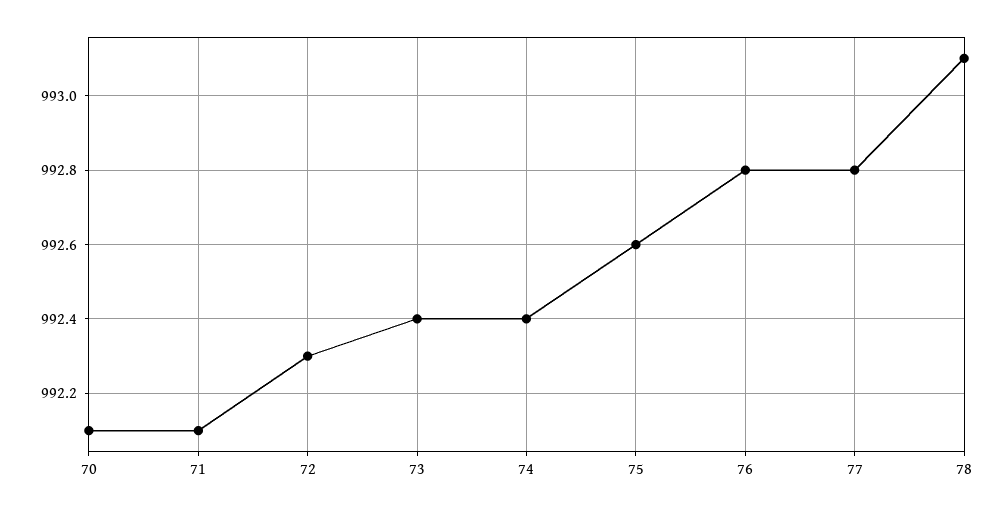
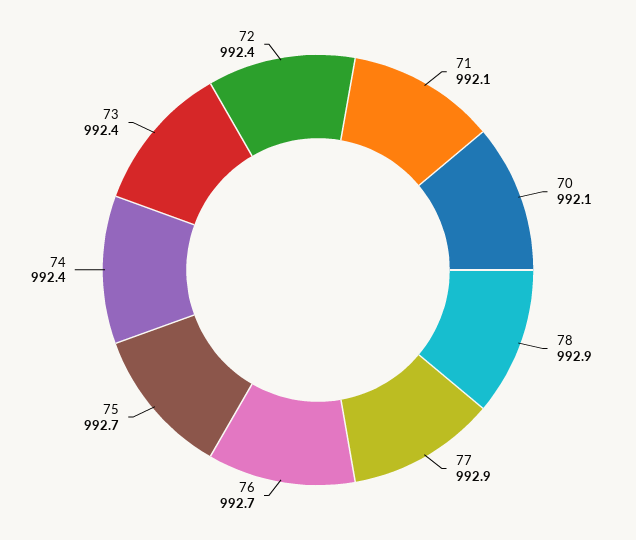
  {
    "70": 992.1,
    "71": 992.1,
-   "72": 992.3,
+   "72": 992.4,
    "73": 992.4,
    "74": 992.4,
-   "75": 992.6,
+   "75": 992.7,
-   "76": 992.8,
+   "76": 992.7,
-   "77": 992.8,
+   "77": 992.9,
-   "78": 993.1
+   "78": 992.9
  }

